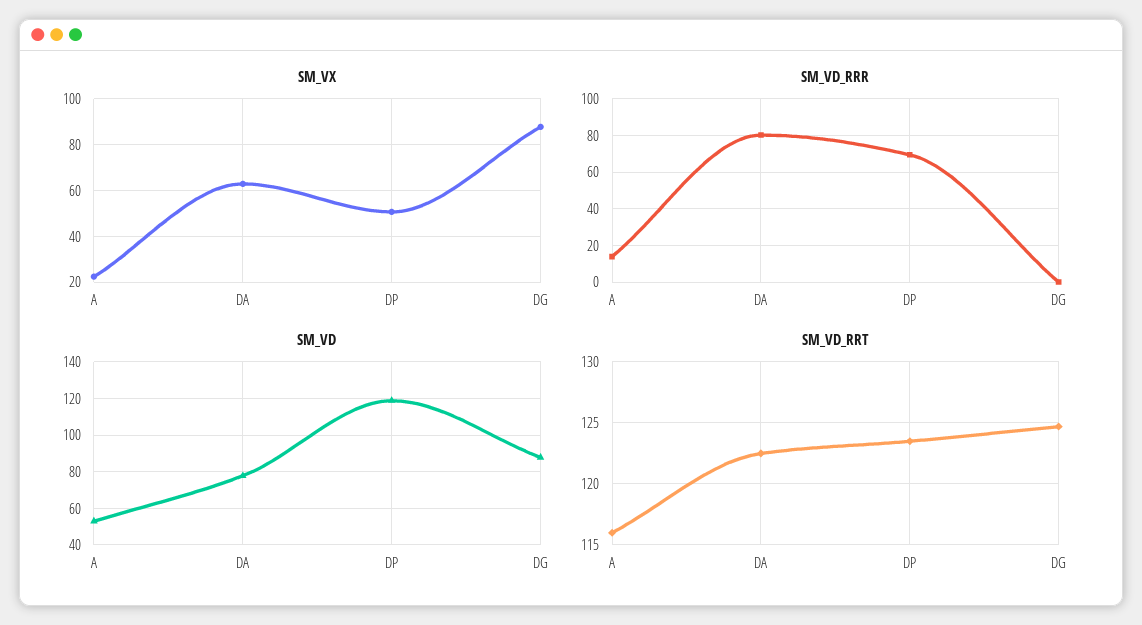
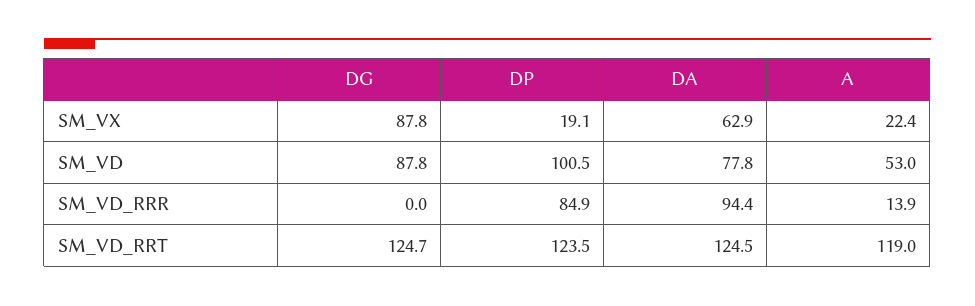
  {
    "SM_VX": {
      "A": 22.4,
      "DA": 62.9,
-     "DP": 50,
+     "DP": 19.1,
      "DG": 87.8
    },
    "SM_VD_RRR": {
      "A": 13.9,
-     "DA": 80,
+     "DA": 94.4,
-     "DP": 70,
+     "DP": 84.9,
      "DG": 0
    },
    "SM_VD": {
      "A": 53,
      "DA": 77.8,
-     "DP": 120,
+     "DP": 100.5,
      "DG": 87.8
    },
    "SM_VD_RRT": {
-     "A": 116,
+     "A": 119,
-     "DA": 122.5,
+     "DA": 124.5,
      "DP": 123.5,
      "DG": 124.7
    }
  }

